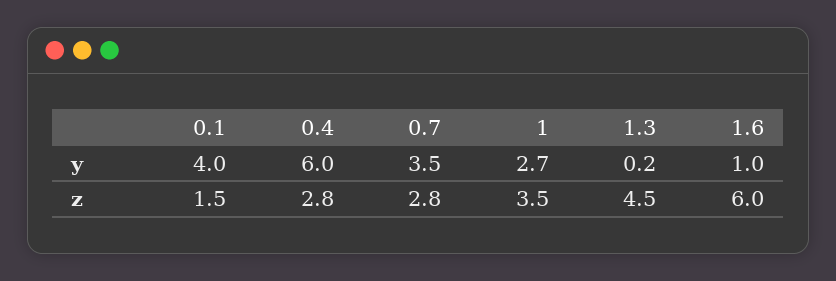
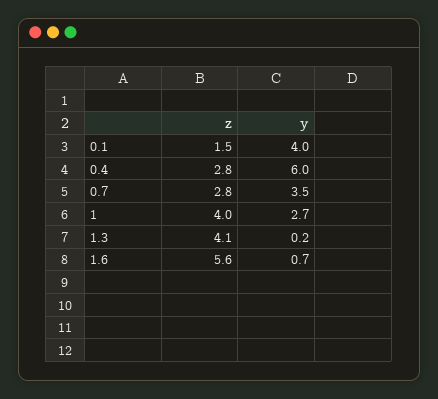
  {
    "0.1": {
      "y": 4,
      "z": 1.5
    },
    "0.4": {
      "y": 6,
      "z": 2.8
    },
    "0.7": {
      "y": 3.5,
      "z": 2.8
    },
    "1": {
      "y": 2.7,
-     "z": 3.5
+     "z": 4
    },
    "1.3": {
      "y": 0.2,
-     "z": 4.5
+     "z": 4.1
    },
    "1.6": {
-     "y": 1,
+     "y": 0.7,
-     "z": 6
+     "z": 5.6
    }
  }

